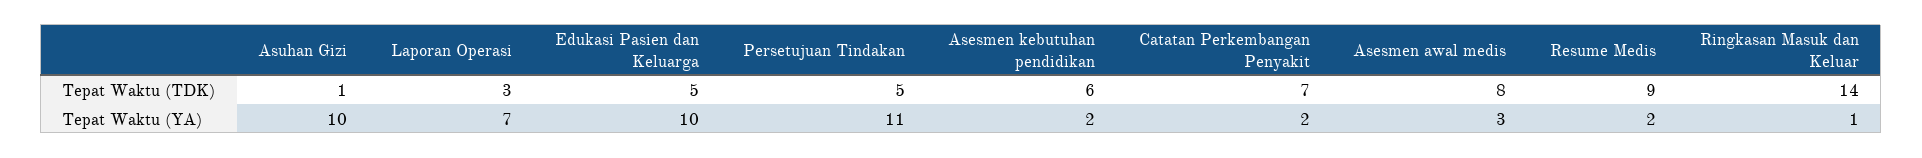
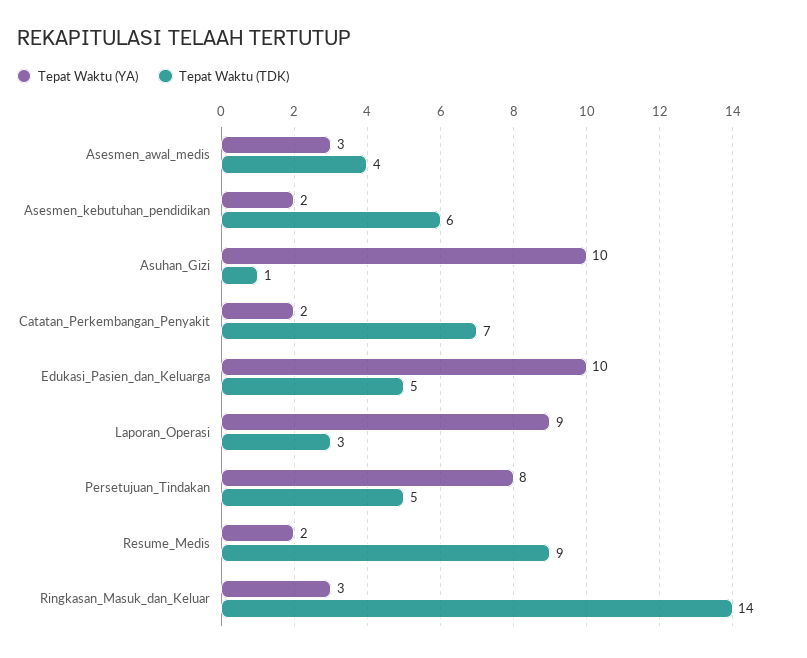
  {
    "Tepat Waktu (TDK)": {
      "Asuhan Gizi": 1,
      "Laporan Operasi": 3,
      "Edukasi Pasien dan Keluarga": 5,
      "Persetujuan Tindakan": 5,
      "Asesmen kebutuhan pendidikan": 6,
      "Catatan Perkembangan Penyakit": 7,
-     "Asesmen awal medis": 8,
+     "Asesmen awal medis": 4,
      "Resume Medis": 9,
      "Ringkasan Masuk dan Keluar": 14
    },
    "Tepat Waktu (YA)": {
      "Asuhan Gizi": 10,
-     "Laporan Operasi": 7,
+     "Laporan Operasi": 9,
      "Edukasi Pasien dan Keluarga": 10,
-     "Persetujuan Tindakan": 11,
+     "Persetujuan Tindakan": 8,
      "Asesmen kebutuhan pendidikan": 2,
      "Catatan Perkembangan Penyakit": 2,
      "Asesmen awal medis": 3,
      "Resume Medis": 2,
-     "Ringkasan Masuk dan Keluar": 1
+     "Ringkasan Masuk dan Keluar": 3
    }
  }

